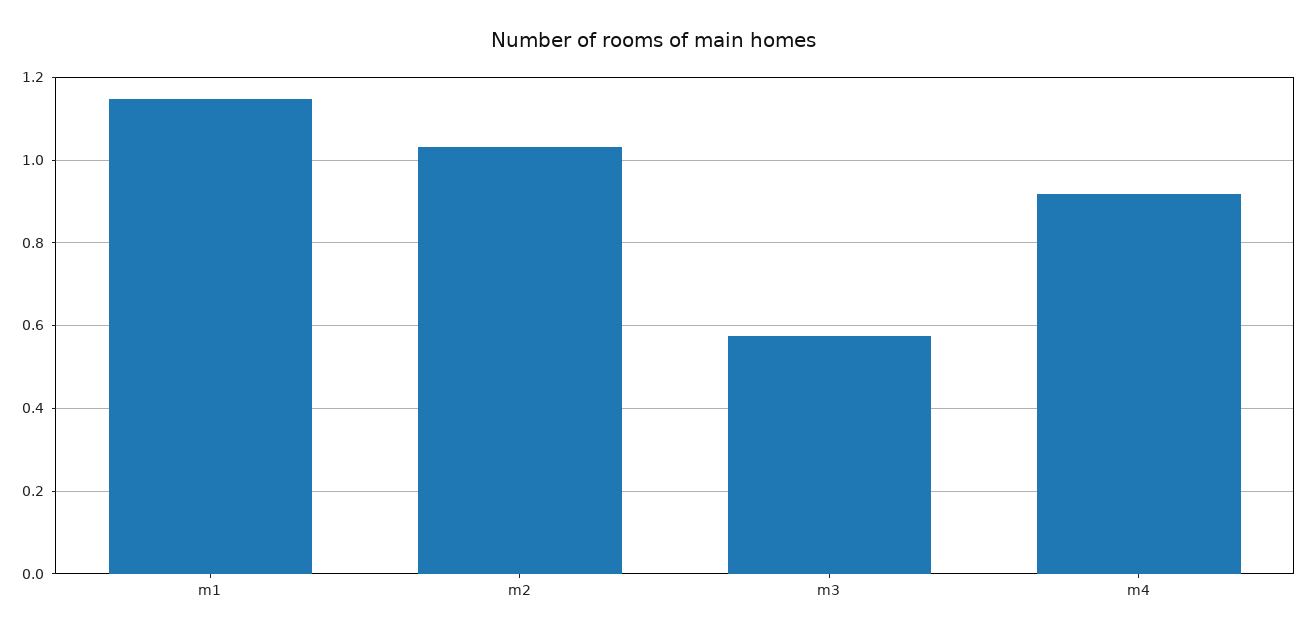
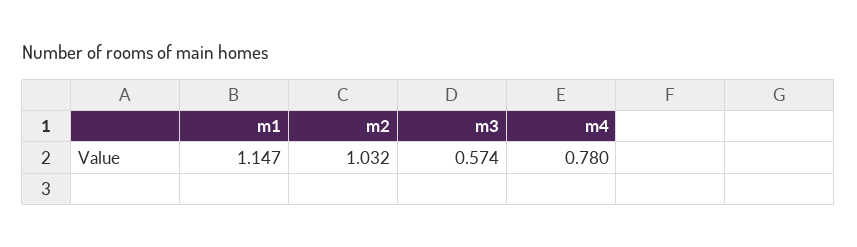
  {
    "m1": 1.147,
    "m2": 1.032,
    "m3": 0.574,
-   "m4": 0.92
+   "m4": 0.78
  }

